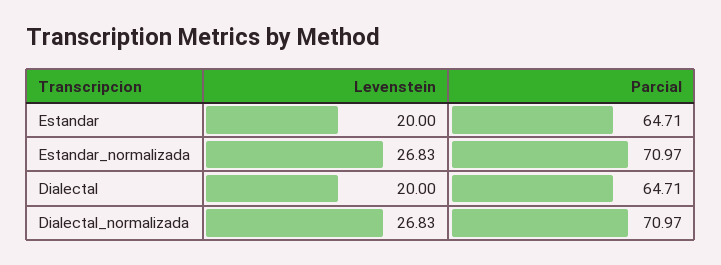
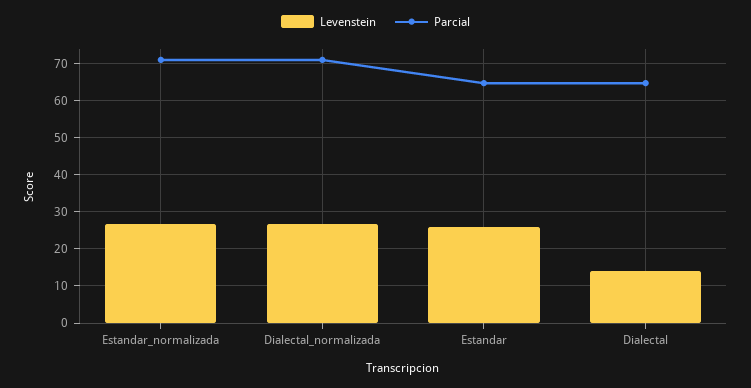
  {
    "Levenstein": {
-     "Estandar": 20,
+     "Estandar": 26,
      "Estandar_normalizada": 26.83,
-     "Dialectal": 20,
+     "Dialectal": 14,
      "Dialectal_normalizada": 26.83
    },
    "Parcial": {
      "Estandar": 64.71,
      "Estandar_normalizada": 70.97,
      "Dialectal": 64.71,
      "Dialectal_normalizada": 70.97
    }
  }

